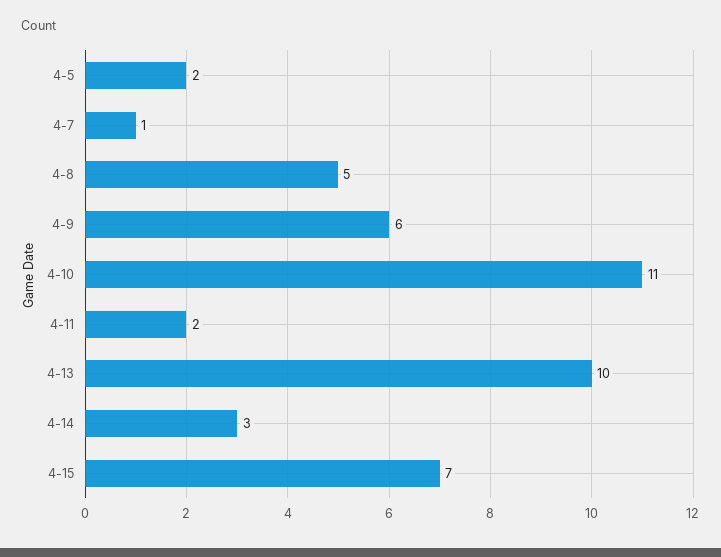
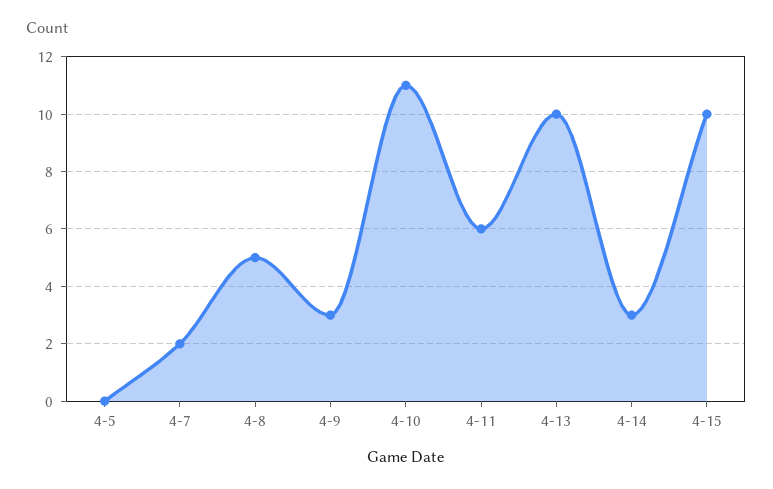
  {
-   "4-5": 2,
+   "4-5": 0,
-   "4-7": 1,
+   "4-7": 2,
    "4-8": 5,
-   "4-9": 6,
+   "4-9": 3,
    "4-10": 11,
-   "4-11": 2,
+   "4-11": 6,
    "4-13": 10,
    "4-14": 3,
-   "4-15": 7
+   "4-15": 10
  }

